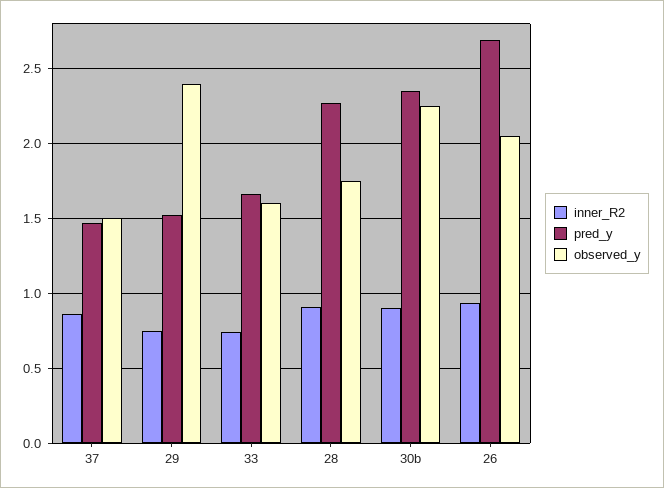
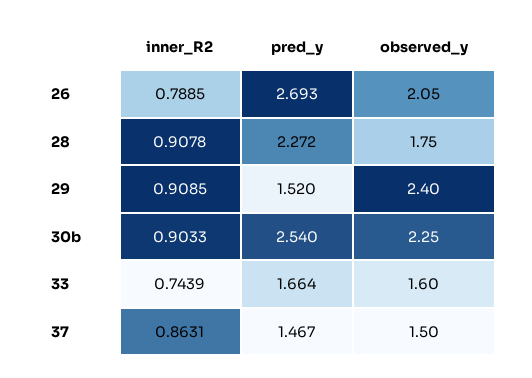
  {
    "inner_R2": {
      "37": 0.8631,
-     "29": 0.75,
+     "29": 0.9085,
      "33": 0.7439,
      "28": 0.9078,
      "30b": 0.9033,
-     "26": 0.95
+     "26": 0.7885
    },
    "pred_y": {
      "37": 1.467,
      "29": 1.52,
      "33": 1.664,
      "28": 2.272,
-     "30b": 2.35,
+     "30b": 2.54,
      "26": 2.693
    },
    "observed_y": {
      "37": 1.5,
      "29": 2.4,
      "33": 1.6,
      "28": 1.75,
      "30b": 2.25,
      "26": 2.05
    }
  }

